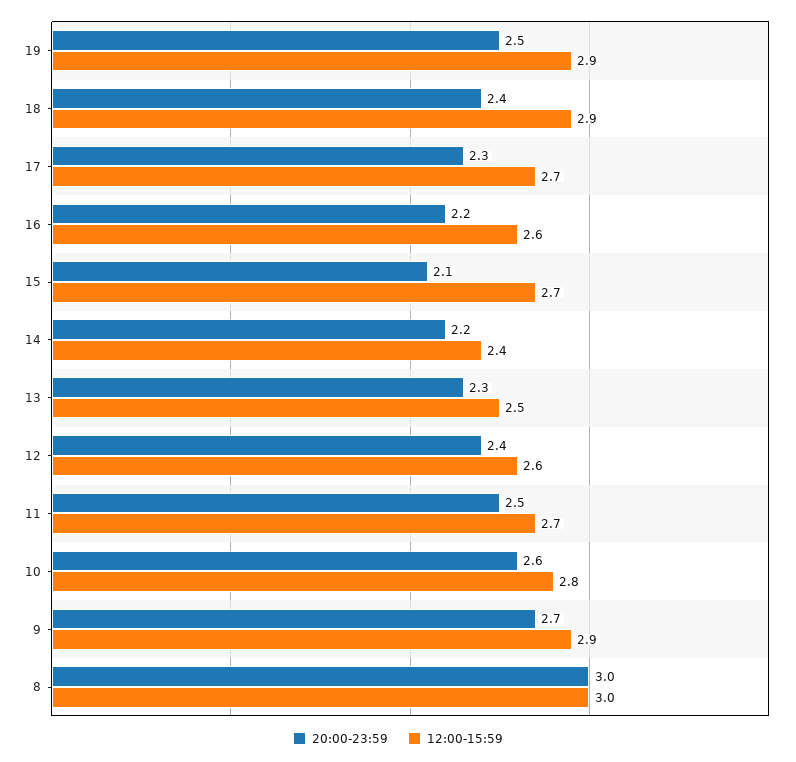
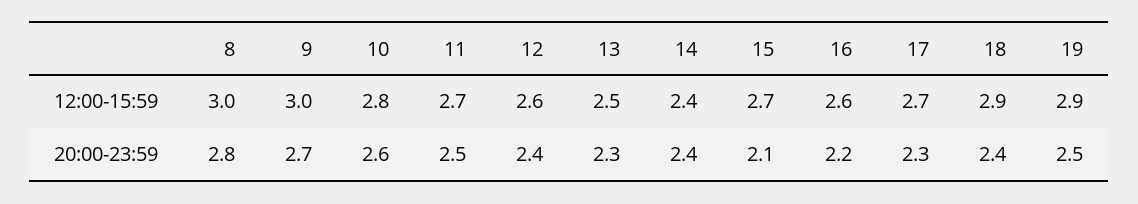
  {
    "20:00-23:59": {
      "19": 2.5,
      "18": 2.4,
      "17": 2.3,
      "16": 2.2,
      "15": 2.1,
-     "14": 2.2,
+     "14": 2.4,
      "13": 2.3,
      "12": 2.4,
      "11": 2.5,
      "10": 2.6,
      "9": 2.7,
-     "8": 3
+     "8": 2.8
    },
    "12:00-15:59": {
      "19": 2.9,
      "18": 2.9,
      "17": 2.7,
      "16": 2.6,
      "15": 2.7,
      "14": 2.4,
      "13": 2.5,
      "12": 2.6,
      "11": 2.7,
      "10": 2.8,
-     "9": 2.9,
+     "9": 3,
      "8": 3
    }
  }

